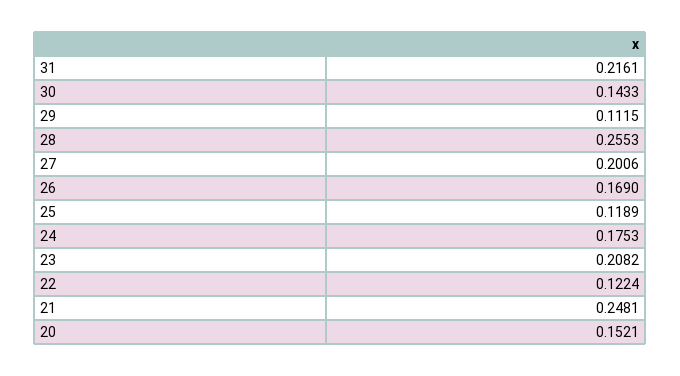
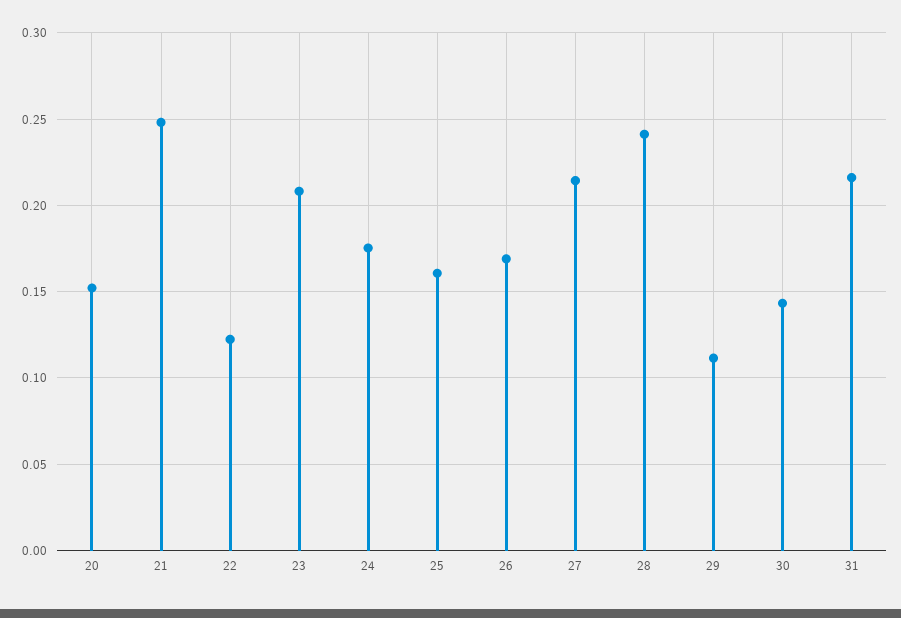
  {
    "31": 0.2161,
    "30": 0.1433,
    "29": 0.1115,
-   "28": 0.2553,
+   "28": 0.24,
-   "27": 0.2006,
+   "27": 0.215,
    "26": 0.169,
-   "25": 0.1189,
+   "25": 0.16,
    "24": 0.1753,
    "23": 0.2082,
    "22": 0.1224,
    "21": 0.2481,
    "20": 0.1521
  }

